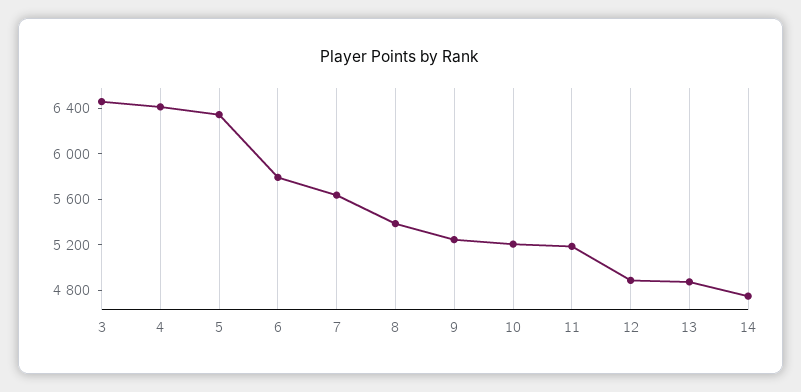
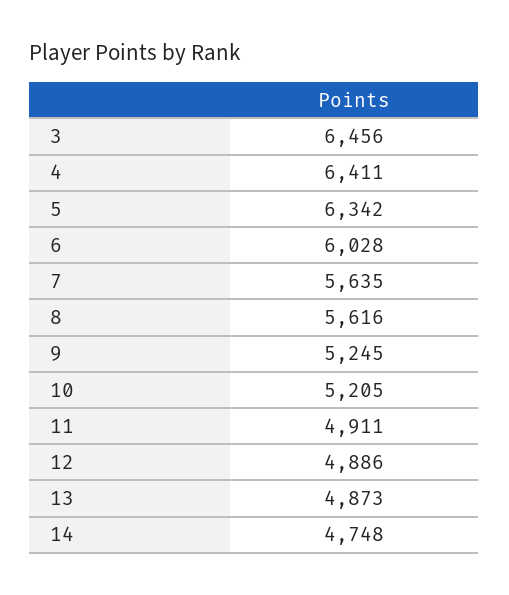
  {
    "3": 6456,
    "4": 6411,
    "5": 6342,
-   "6": 5800,
+   "6": 6028,
    "7": 5635,
-   "8": 5400,
+   "8": 5616,
    "9": 5245,
    "10": 5205,
-   "11": 5200,
+   "11": 4911,
    "12": 4886,
    "13": 4873,
    "14": 4748
  }

